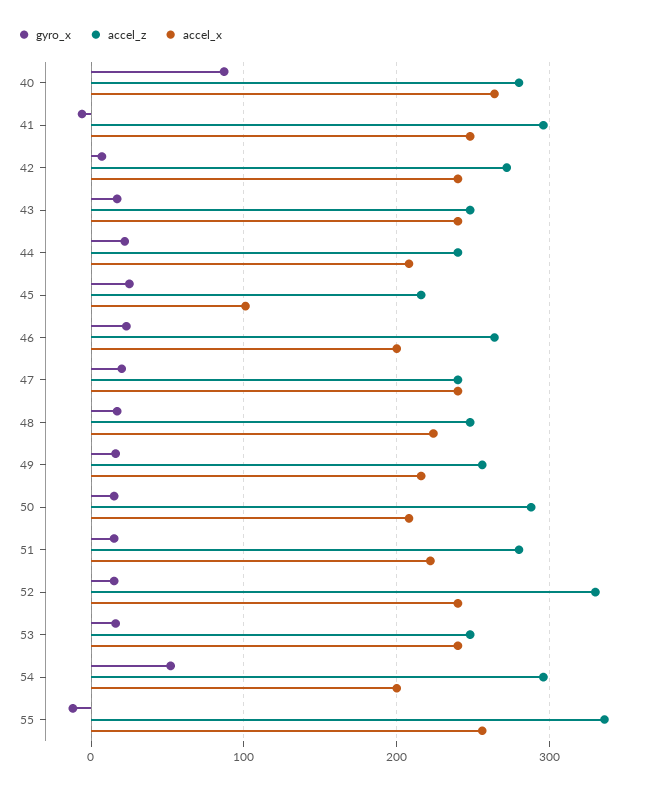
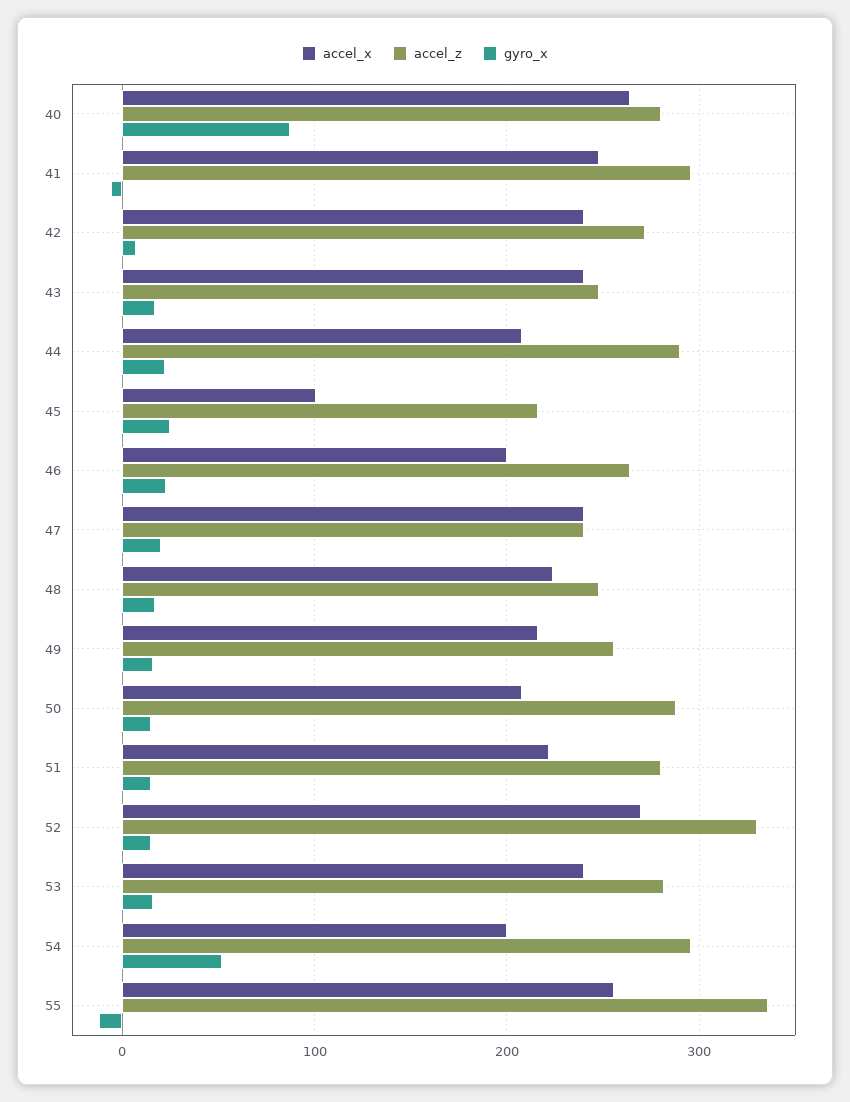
  {
    "gyro_x": {
      "40": 90,
      "41": -10,
      "42": 10,
      "43": 20,
      "44": 20,
      "45": 30,
      "46": 20,
      "47": 20,
      "48": 20,
      "49": 20,
      "50": 20,
      "51": 20,
      "52": 20,
      "53": 20,
      "54": 50,
      "55": -10
    },
    "accel_z": {
      "40": 280,
      "41": 300,
      "42": 270,
      "43": 250,
-     "44": 240,
+     "44": 290,
      "45": 220,
      "46": 260,
      "47": 240,
      "48": 250,
      "49": 260,
      "50": 290,
      "51": 280,
      "52": 330,
-     "53": 250,
+     "53": 280,
      "54": 300,
      "55": 340
    },
    "accel_x": {
      "40": 260,
      "41": 250,
      "42": 240,
      "43": 240,
      "44": 210,
      "45": 100,
      "46": 200,
      "47": 240,
      "48": 220,
      "49": 220,
      "50": 210,
      "51": 220,
-     "52": 240,
+     "52": 270,
      "53": 240,
      "54": 200,
      "55": 260
    }
  }

